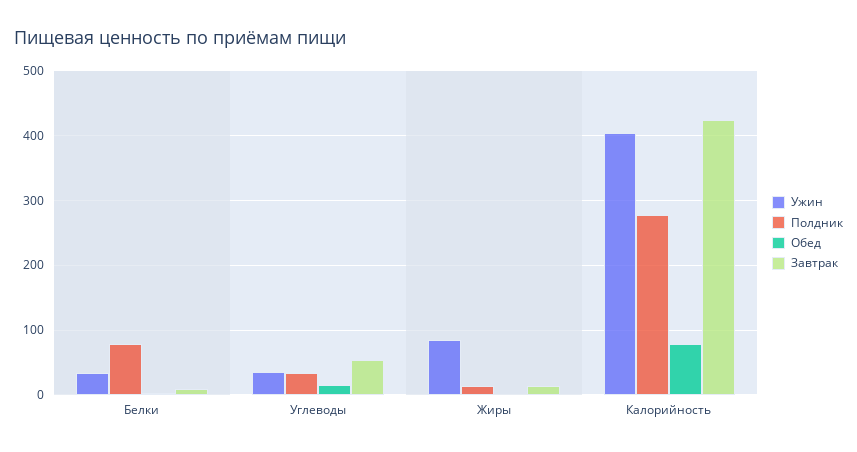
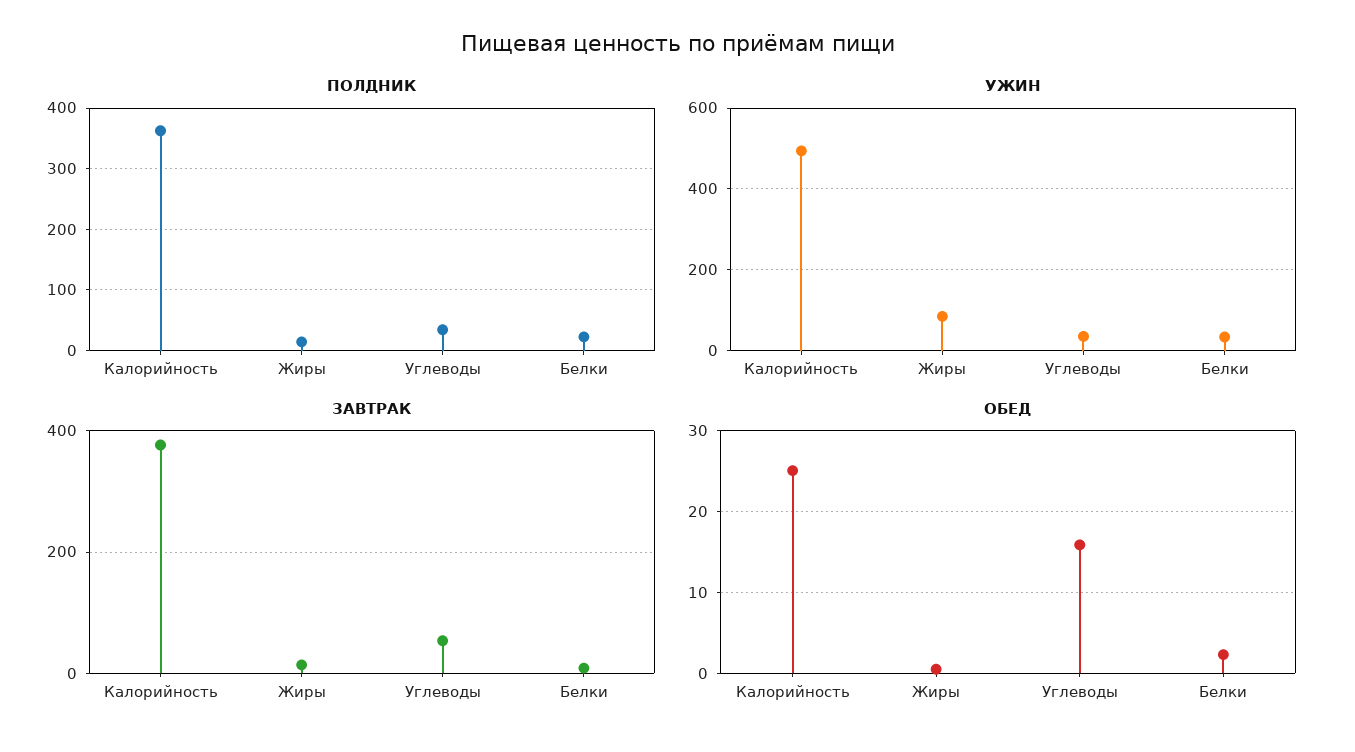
  {
    "Ужин": {
      "Белки": 30,
      "Углеводы": 40,
      "Жиры": 80,
-     "Калорийность": 400
+     "Калорийность": 500
    },
    "Полдник": {
-     "Белки": 80,
+     "Белки": 20,
      "Углеводы": 30,
      "Жиры": 10,
-     "Калорийность": 280
+     "Калорийность": 360
    },
    "Обед": {
      "Белки": 2,
      "Углеводы": 16,
      "Жиры": 1,
-     "Калорийность": 80
+     "Калорийность": 25
    },
    "Завтрак": {
      "Белки": 10,
      "Углеводы": 50,
      "Жиры": 10,
-     "Калорийность": 420
+     "Калорийность": 380
    }
  }

